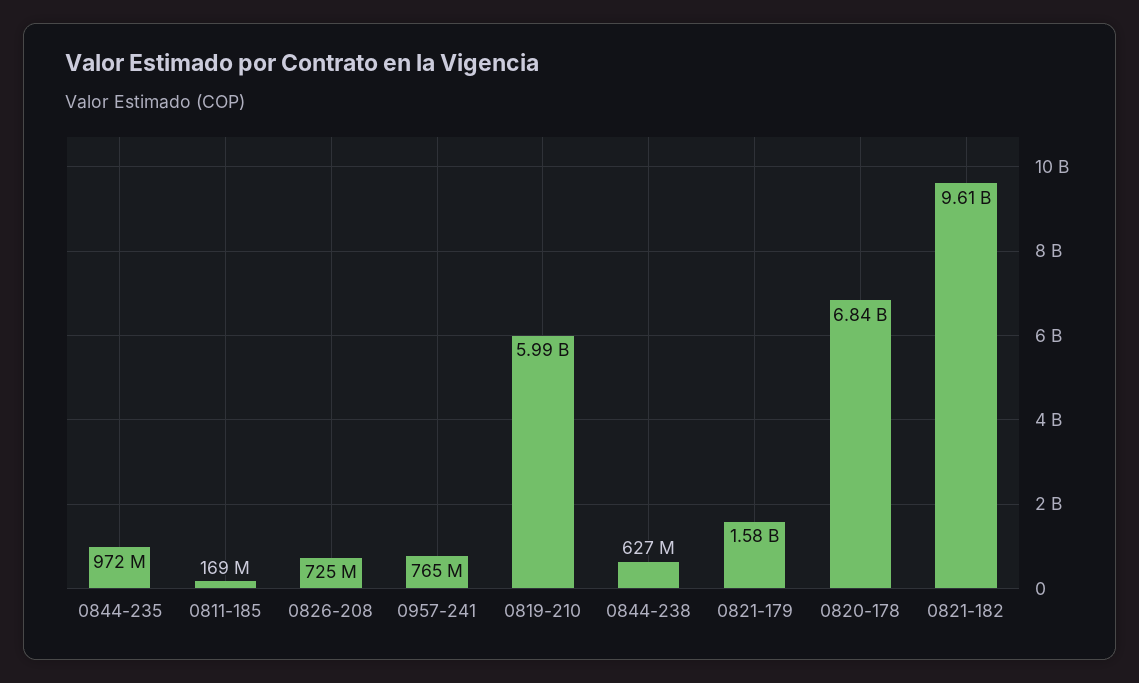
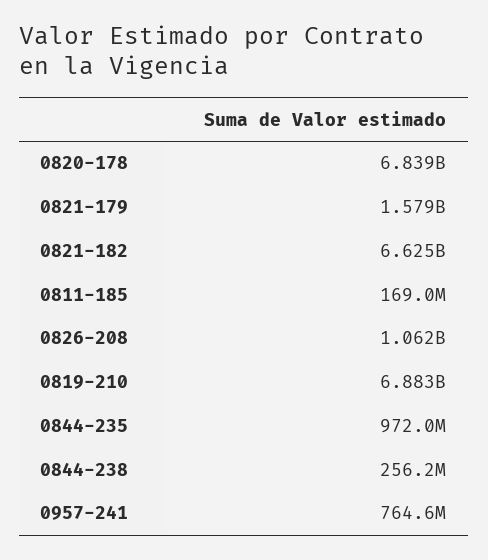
  {
    "0844-235": 972000000,
    "0811-185": 169000000,
-   "0826-208": 725000000,
+   "0826-208": 1062000000,
    "0957-241": 764600000,
-   "0819-210": 5990000000,
+   "0819-210": 6883000000,
-   "0844-238": 627000000,
+   "0844-238": 256200000,
    "0821-179": 1579000000,
    "0820-178": 6839000000,
-   "0821-182": 9610000000
+   "0821-182": 6625000000
  }

